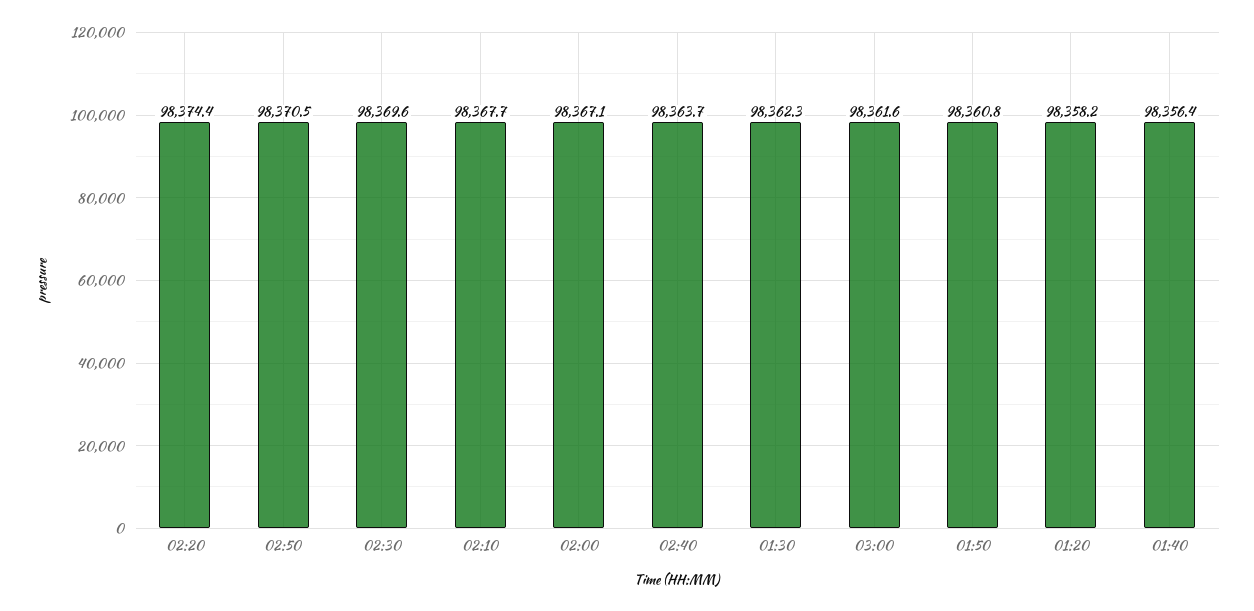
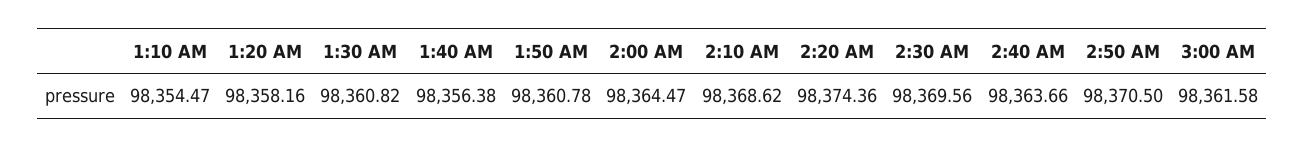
  {
    "02:20": 98374.36,
    "02:50": 98370.5,
    "02:30": 98369.56,
-   "02:10": 98367.7,
+   "02:10": 98368.62,
-   "02:00": 98367.1,
+   "02:00": 98364.47,
    "02:40": 98363.66,
-   "01:30": 98362.3,
+   "01:30": 98360.82,
    "03:00": 98361.58,
    "01:50": 98360.78,
    "01:20": 98358.16,
-   "01:40": 98356.38
+   "01:40": 98356.38,
+   "1:10 AM": 98354.47
  }

